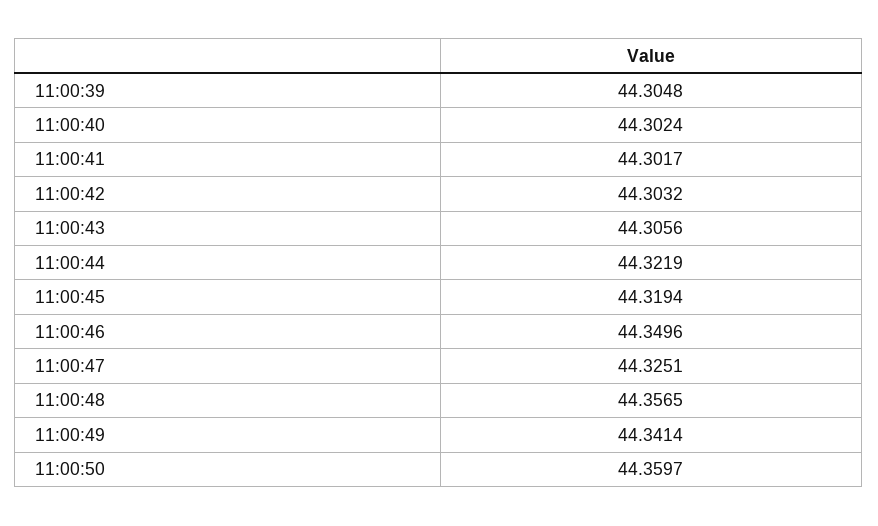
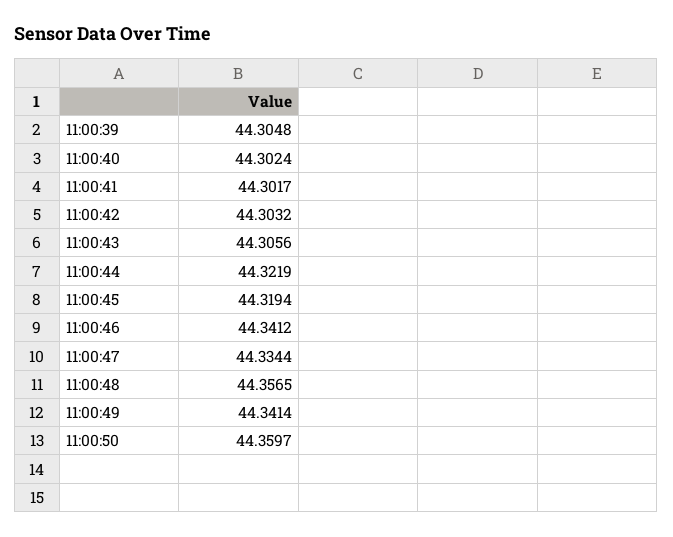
  {
    "11:00:39": 44.3048,
    "11:00:40": 44.3024,
    "11:00:41": 44.3017,
    "11:00:42": 44.3032,
    "11:00:43": 44.3056,
    "11:00:44": 44.3219,
    "11:00:45": 44.3194,
-   "11:00:46": 44.3496,
+   "11:00:46": 44.3412,
-   "11:00:47": 44.3251,
+   "11:00:47": 44.3344,
    "11:00:48": 44.3565,
    "11:00:49": 44.3414,
    "11:00:50": 44.3597
  }

